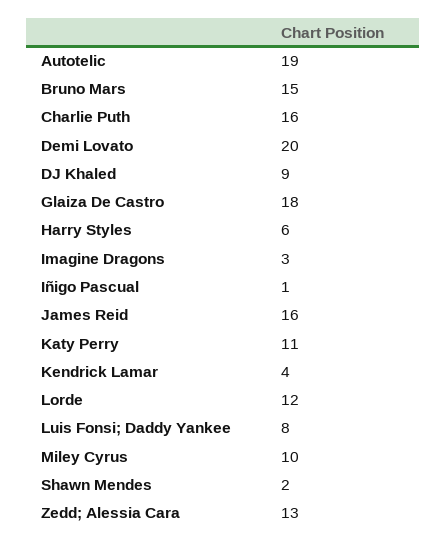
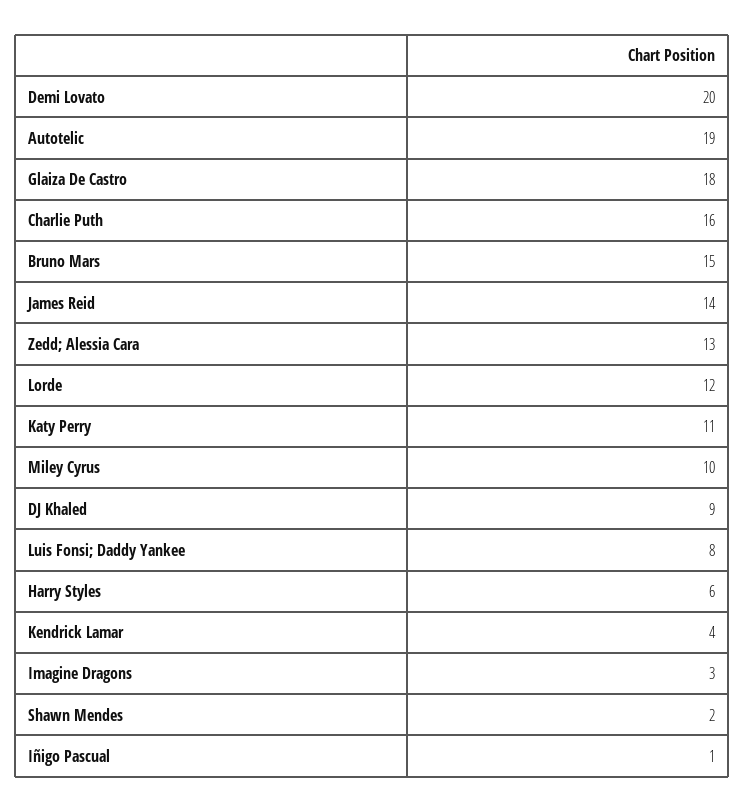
  {
    "Autotelic": 19,
    "Bruno Mars": 15,
    "Charlie Puth": 16,
    "Demi Lovato": 20,
    "DJ Khaled": 9,
    "Glaiza De Castro": 18,
    "Harry Styles": 6,
    "Imagine Dragons": 3,
    "Iñigo Pascual": 1,
-   "James Reid": 16,
+   "James Reid": 14,
    "Katy Perry": 11,
    "Kendrick Lamar": 4,
    "Lorde": 12,
    "Luis Fonsi; Daddy Yankee": 8,
    "Miley Cyrus": 10,
    "Shawn Mendes": 2,
    "Zedd; Alessia Cara": 13
  }

